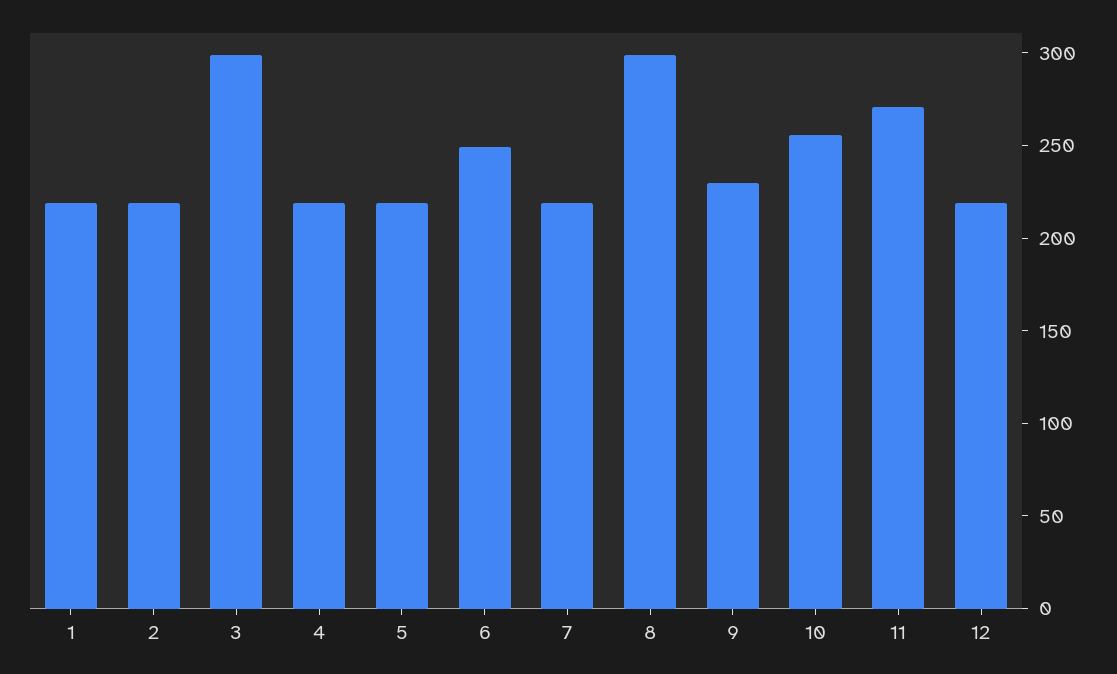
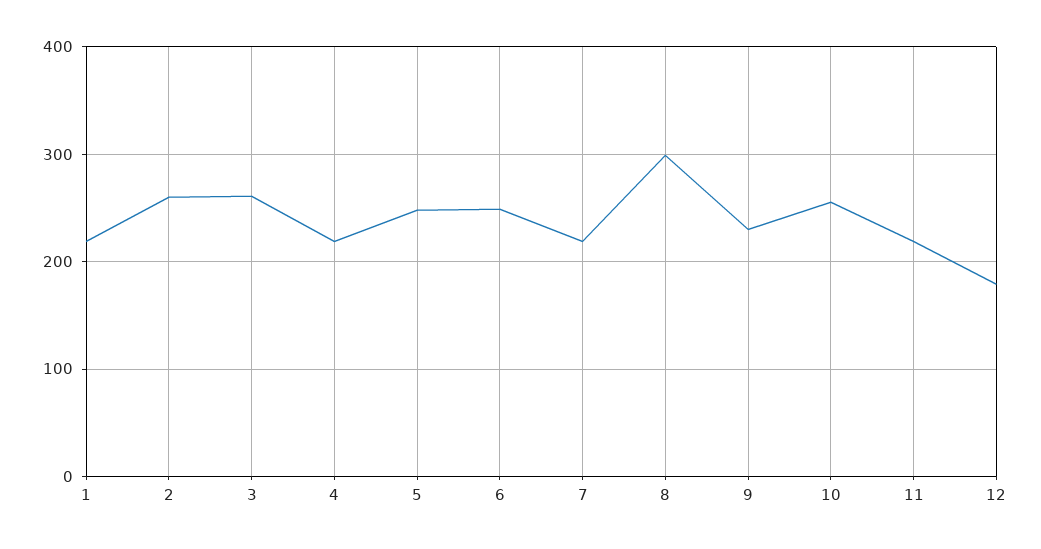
  {
    "1": 220,
-   "2": 220,
+   "2": 260,
-   "3": 300,
+   "3": 260,
    "4": 220,
-   "5": 220,
+   "5": 250,
    "6": 250,
    "7": 220,
    "8": 300,
    "9": 230,
    "10": 260,
-   "11": 270,
+   "11": 220,
-   "12": 220
+   "12": 180
  }

